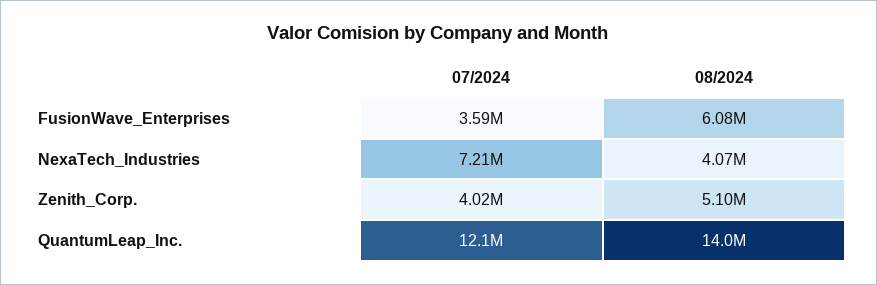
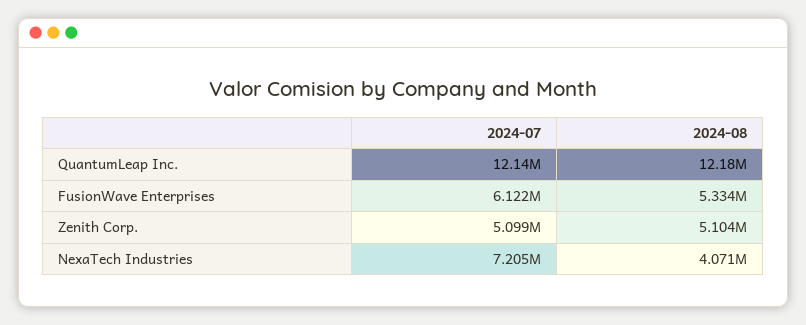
  {
    "07/2024": {
-     "FusionWave_Enterprises": 3590000,
+     "FusionWave_Enterprises": 6122000,
      "NexaTech_Industries": 7205000,
-     "Zenith_Corp.": 4020000,
+     "Zenith_Corp.": 5099000,
      "QuantumLeap_Inc.": 12140000
    },
    "08/2024": {
-     "FusionWave_Enterprises": 6080000,
+     "FusionWave_Enterprises": 5334000,
      "NexaTech_Industries": 4071000,
      "Zenith_Corp.": 5104000,
-     "QuantumLeap_Inc.": 14000000
+     "QuantumLeap_Inc.": 12180000
    }
  }

